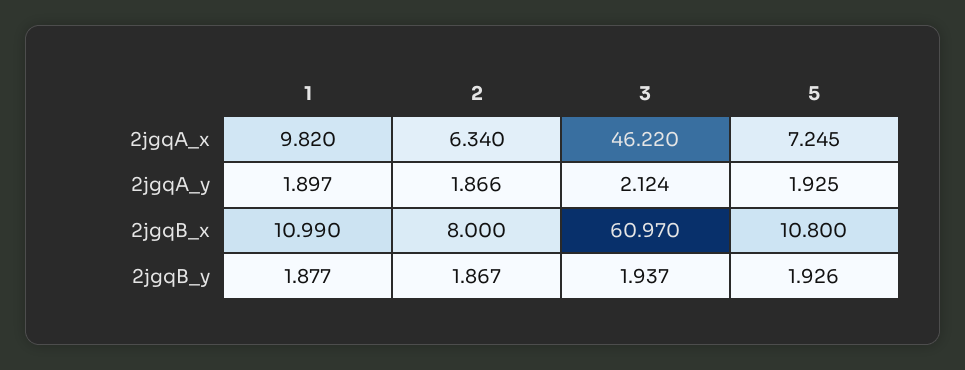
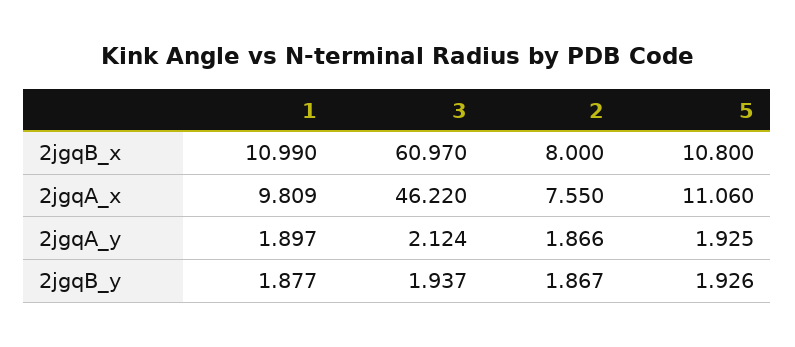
  {
    "1": {
-     "2jgqA_x": 9.82,
+     "2jgqA_x": 9.809,
      "2jgqA_y": 1.897,
      "2jgqB_x": 10.99,
      "2jgqB_y": 1.877
    },
    "2": {
-     "2jgqA_x": 6.34,
+     "2jgqA_x": 7.55,
      "2jgqA_y": 1.866,
      "2jgqB_x": 8,
      "2jgqB_y": 1.867
    },
    "3": {
      "2jgqA_x": 46.22,
      "2jgqA_y": 2.124,
      "2jgqB_x": 60.97,
      "2jgqB_y": 1.937
    },
    "5": {
-     "2jgqA_x": 7.245,
+     "2jgqA_x": 11.06,
      "2jgqA_y": 1.925,
      "2jgqB_x": 10.8,
      "2jgqB_y": 1.926
    }
  }

